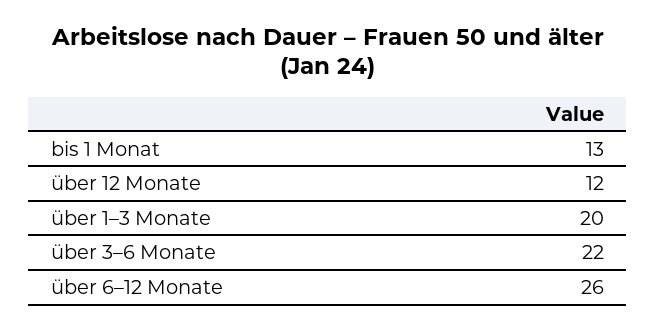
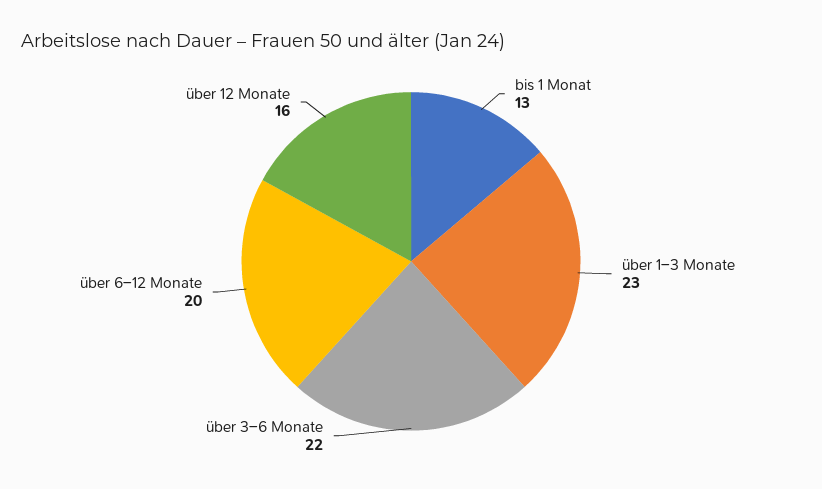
  {
    "bis 1 Monat": 13,
-   "über 12 Monate": 12,
+   "über 12 Monate": 16,
-   "über 1–3 Monate": 20,
+   "über 1–3 Monate": 23,
    "über 3–6 Monate": 22,
-   "über 6–12 Monate": 26
+   "über 6–12 Monate": 20
  }

